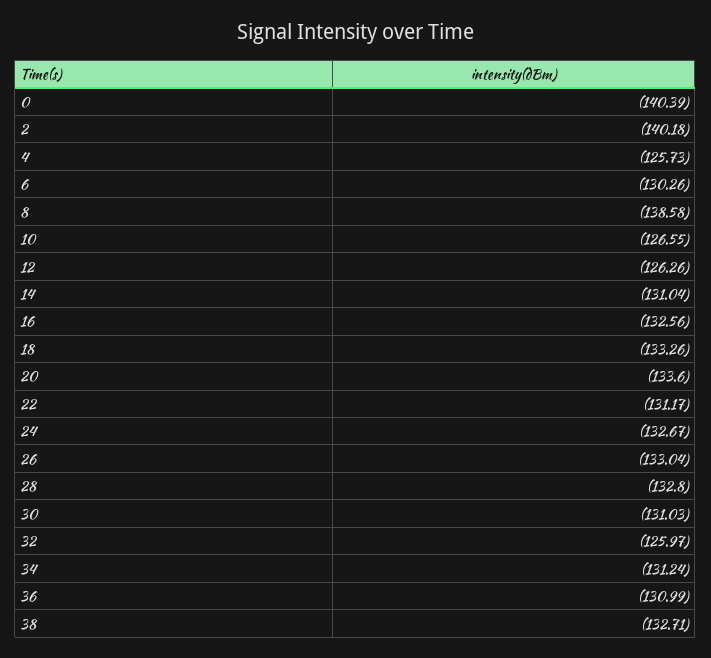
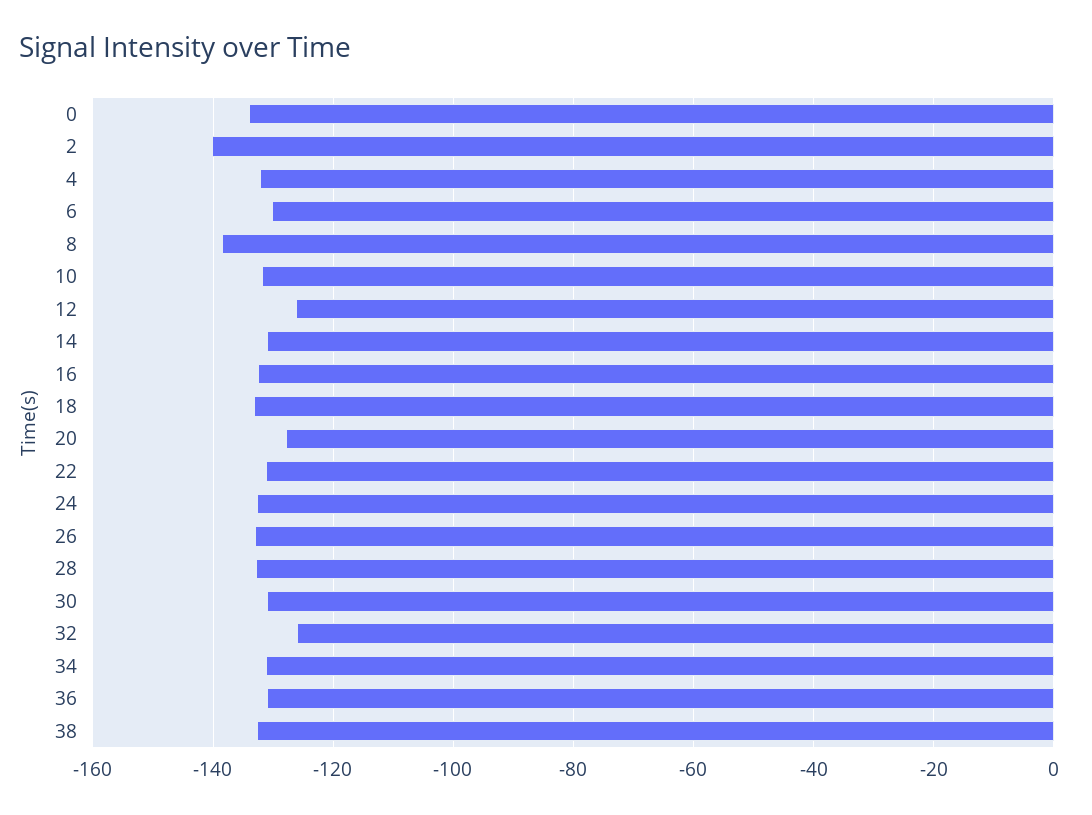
  {
-   "0": -140.39,
+   "0": -134,
    "2": -140.18,
-   "4": -125.73,
+   "4": -132,
    "6": -130.26,
    "8": -138.58,
-   "10": -126.55,
+   "10": -132,
    "12": -126.26,
    "14": -131.04,
    "16": -132.56,
    "18": -133.26,
-   "20": -133.6,
+   "20": -128,
    "22": -131.17,
    "24": -132.67,
    "26": -133.04,
    "28": -132.8,
    "30": -131.03,
    "32": -125.97,
    "34": -131.24,
    "36": -130.99,
    "38": -132.71
  }

